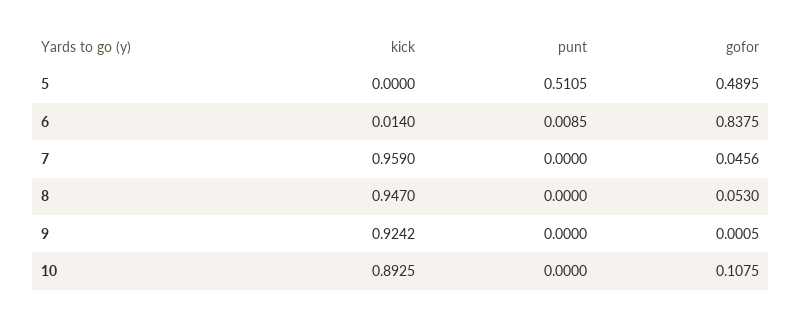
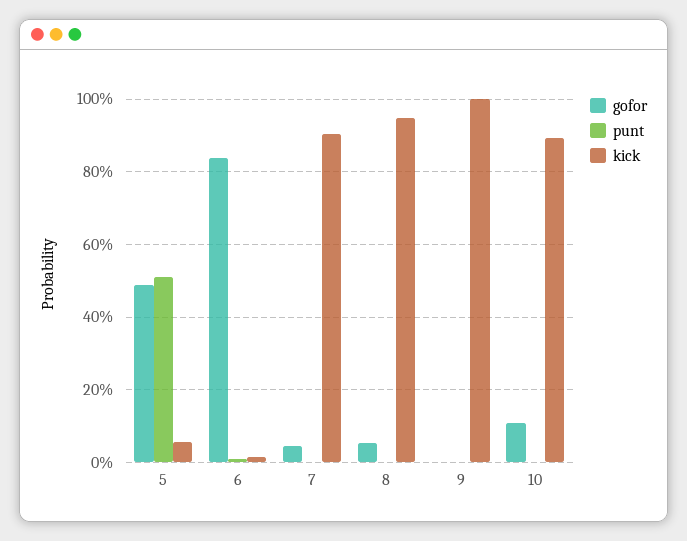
  {
    "kick": {
-     "5": 0,
+     "5": 0.06,
      "6": 0.014,
-     "7": 0.959,
+     "7": 0.9,
      "8": 0.947,
-     "9": 0.9242,
+     "9": 1,
      "10": 0.8925
    },
    "punt": {
      "5": 0.5105,
      "6": 0.0085,
      "7": 0,
      "8": 0,
      "9": 0,
      "10": 0
    },
    "gofor": {
      "5": 0.4895,
      "6": 0.8375,
      "7": 0.0456,
      "8": 0.053,
      "9": 0.0005,
      "10": 0.1075
    }
  }

